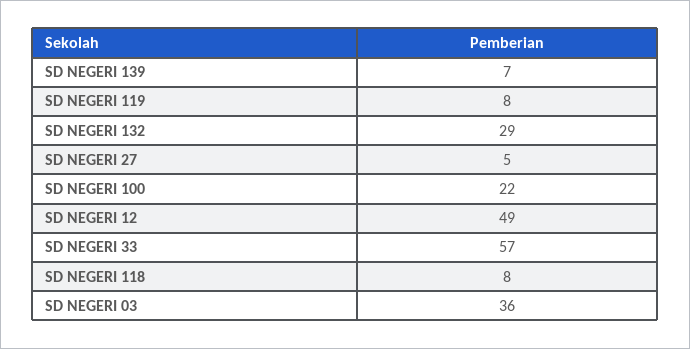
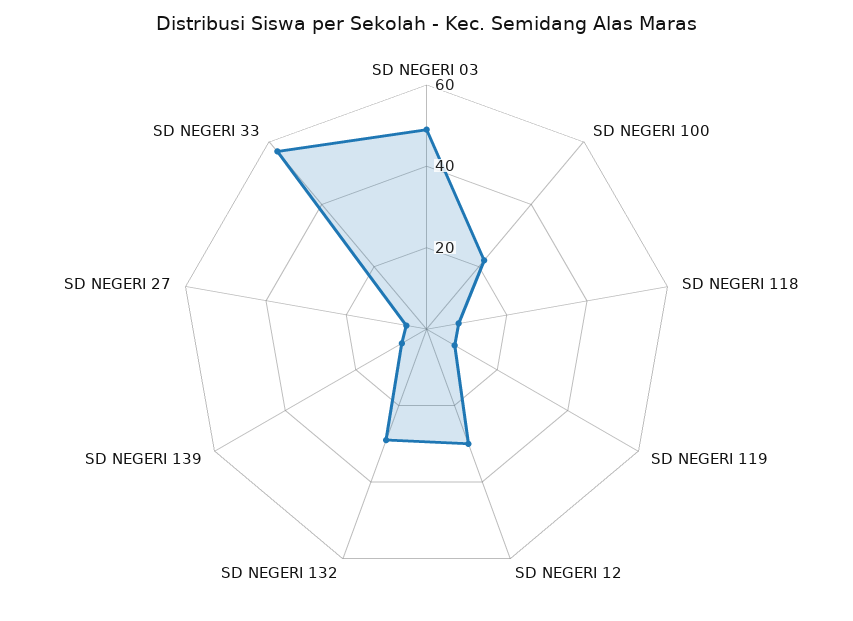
  {
    "SD NEGERI 139": 7,
    "SD NEGERI 119": 8,
    "SD NEGERI 132": 29,
    "SD NEGERI 27": 5,
    "SD NEGERI 100": 22,
-   "SD NEGERI 12": 49,
+   "SD NEGERI 12": 30,
    "SD NEGERI 33": 57,
    "SD NEGERI 118": 8,
-   "SD NEGERI 03": 36
+   "SD NEGERI 03": 50
  }

